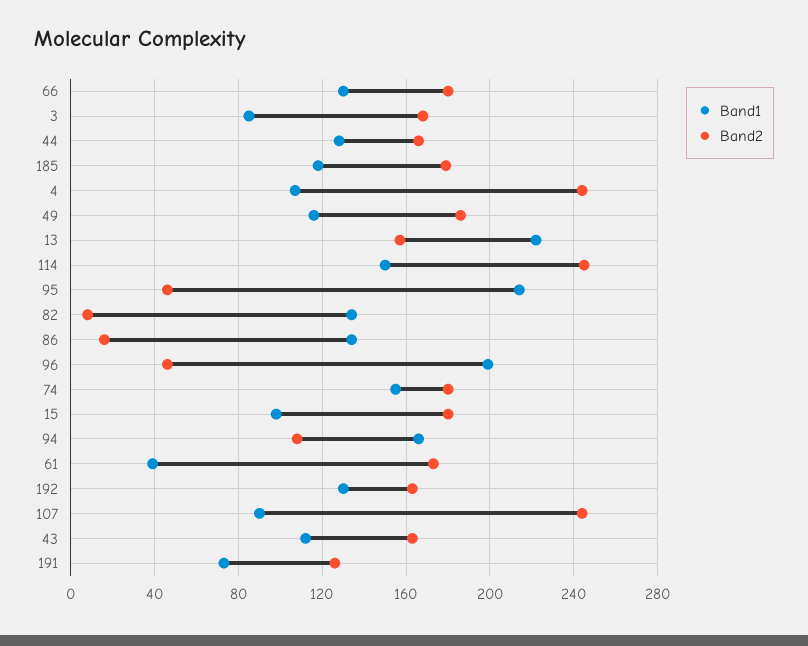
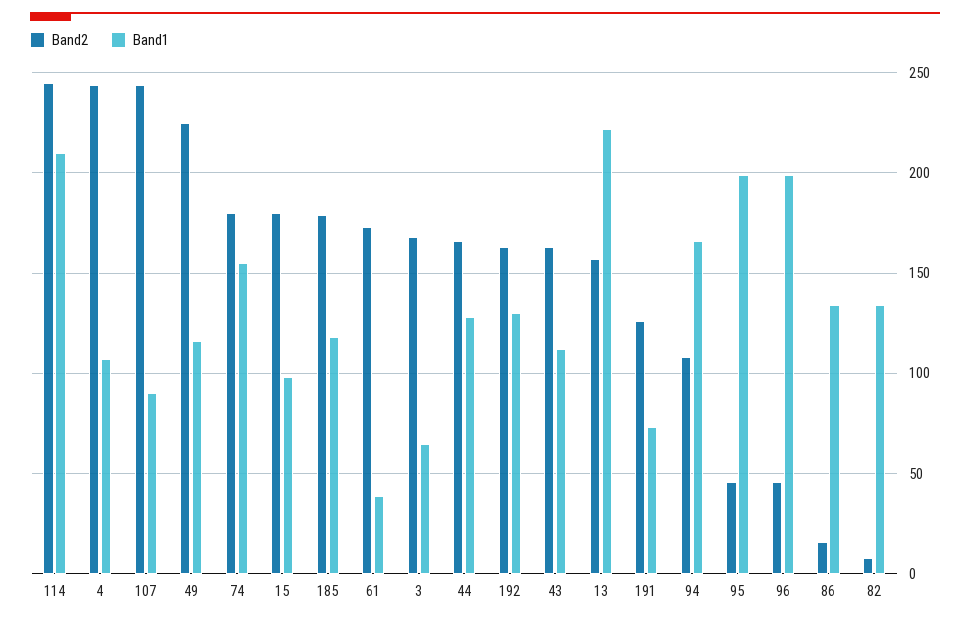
  {
    "Band1": {
-     "66": 130,
-     "3": 85,
+     "3": 65,
      "44": 130,
      "185": 120,
      "4": 105,
      "49": 115,
      "13": 220,
-     "114": 150,
+     "114": 210,
-     "95": 215,
+     "95": 200,
      "82": 135,
      "86": 135,
      "96": 200,
      "74": 155,
      "15": 100,
      "94": 165,
      "61": 40,
      "192": 130,
      "107": 90,
      "43": 110,
      "191": 75
    },
    "Band2": {
-     "66": 180,
      "3": 170,
      "44": 165,
      "185": 180,
      "4": 245,
-     "49": 185,
+     "49": 225,
      "13": 155,
      "114": 245,
      "95": 45,
      "82": 10,
      "86": 15,
      "96": 45,
      "74": 180,
      "15": 180,
      "94": 110,
      "61": 175,
      "192": 165,
      "107": 245,
      "43": 165,
      "191": 125
    }
  }

